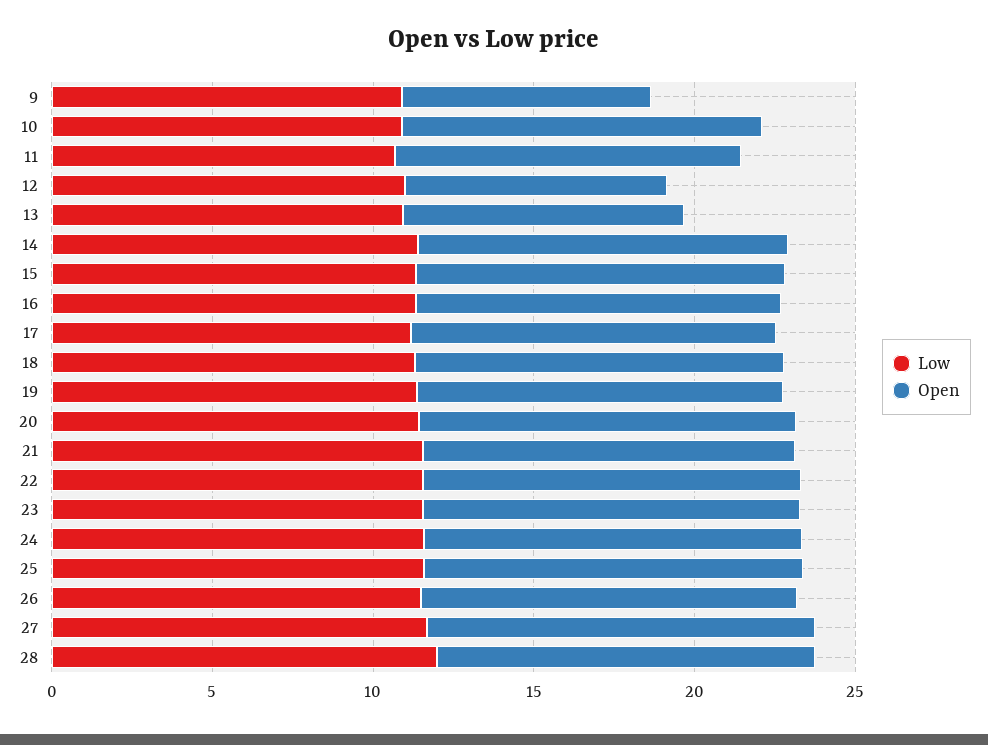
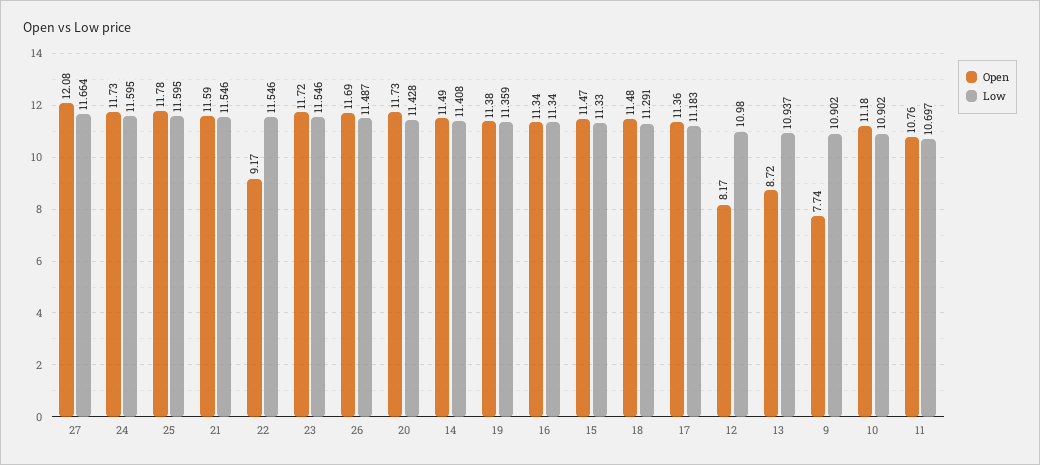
  {
    "Low": {
      "9": 10.902,
      "10": 10.902,
      "11": 10.697,
      "12": 10.98,
      "13": 10.937,
      "14": 11.408,
      "15": 11.33,
      "16": 11.34,
      "17": 11.183,
      "18": 11.291,
      "19": 11.359,
      "20": 11.428,
      "21": 11.546,
      "22": 11.546,
      "23": 11.546,
      "24": 11.595,
      "25": 11.595,
      "26": 11.487,
-     "27": 11.664,
+     "27": 11.664
-     "28": 12
    },
    "Open": {
      "9": 7.74,
      "10": 11.18,
      "11": 10.76,
      "12": 8.17,
      "13": 8.72,
      "14": 11.49,
      "15": 11.47,
      "16": 11.34,
      "17": 11.36,
      "18": 11.48,
      "19": 11.38,
      "20": 11.73,
      "21": 11.59,
-     "22": 12,
+     "22": 9.17,
      "23": 11.72,
      "24": 11.73,
      "25": 11.78,
      "26": 11.69,
-     "27": 12.08,
+     "27": 12.08
-     "28": 12
    }
  }

